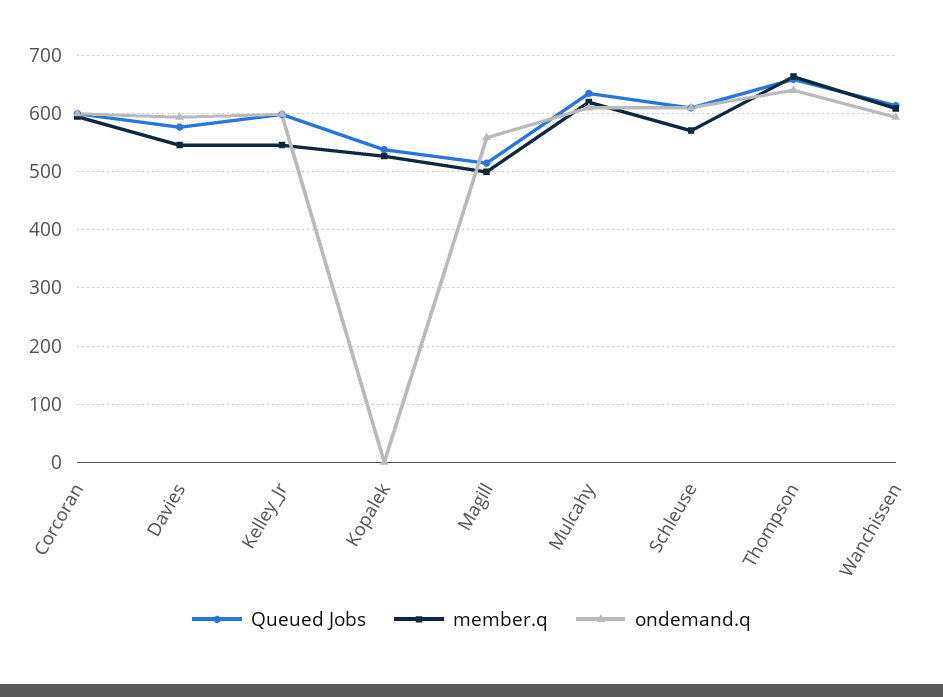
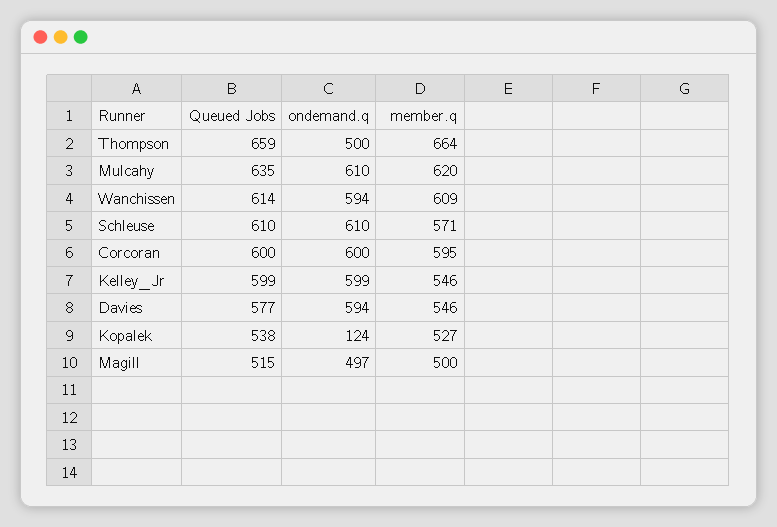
  {
    "Queued Jobs": {
      "Corcoran": 600,
      "Davies": 577,
      "Kelley_Jr": 599,
      "Kopalek": 538,
      "Magill": 515,
      "Mulcahy": 635,
      "Schleuse": 610,
      "Thompson": 659,
      "Wanchissen": 614
    },
    "member.q": {
      "Corcoran": 595,
      "Davies": 546,
      "Kelley_Jr": 546,
      "Kopalek": 527,
      "Magill": 500,
      "Mulcahy": 620,
      "Schleuse": 571,
      "Thompson": 664,
      "Wanchissen": 609
    },
    "ondemand.q": {
      "Corcoran": 600,
      "Davies": 594,
      "Kelley_Jr": 599,
-     "Kopalek": 0,
+     "Kopalek": 124,
-     "Magill": 560,
+     "Magill": 497,
      "Mulcahy": 610,
      "Schleuse": 610,
-     "Thompson": 640,
+     "Thompson": 500,
      "Wanchissen": 594
    }
  }

